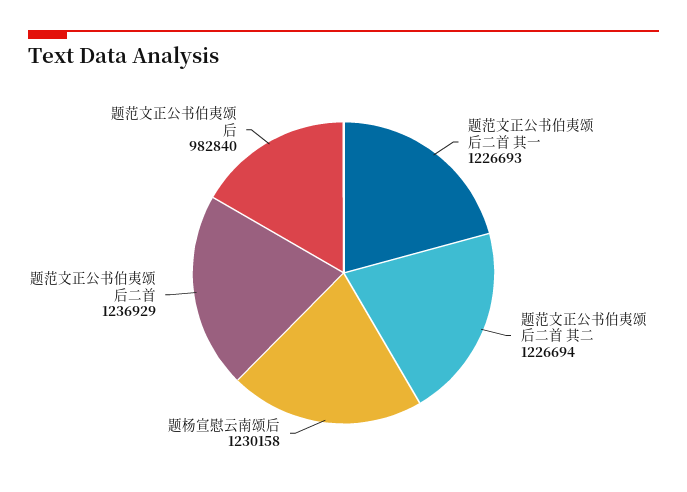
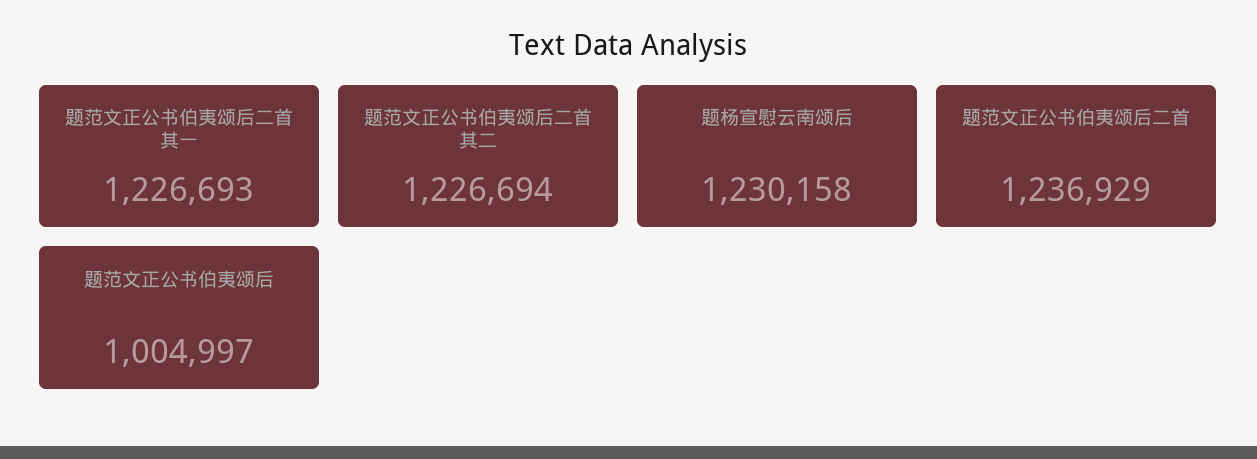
  {
    "题范文正公书伯夷颂后二首 其一": 1226693,
    "题范文正公书伯夷颂后二首 其二": 1226694,
    "题杨宣慰云南颂后": 1230158,
    "题范文正公书伯夷颂后二首": 1236929,
-   "题范文正公书伯夷颂后": 982840
+   "题范文正公书伯夷颂后": 1004997
  }

